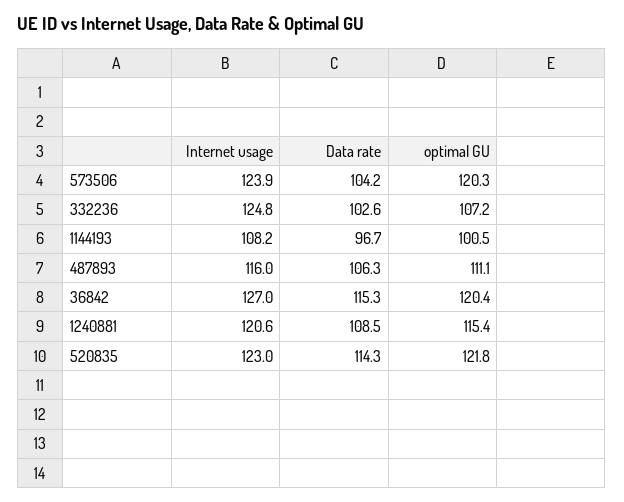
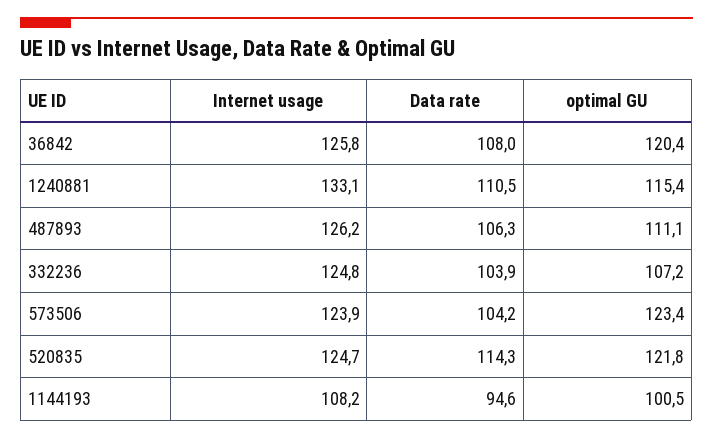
  {
    "Internet usage": {
      "573506": 123.9,
      "332236": 124.8,
      "1144193": 108.2,
-     "487893": 116,
+     "487893": 126.2,
-     "36842": 127,
+     "36842": 125.8,
-     "1240881": 120.6,
+     "1240881": 133.1,
-     "520835": 123
+     "520835": 124.7
    },
    "Data rate": {
      "573506": 104.2,
-     "332236": 102.6,
+     "332236": 103.9,
-     "1144193": 96.7,
+     "1144193": 94.6,
      "487893": 106.3,
-     "36842": 115.3,
+     "36842": 108,
-     "1240881": 108.5,
+     "1240881": 110.5,
      "520835": 114.3
    },
    "optimal GU": {
-     "573506": 120.3,
+     "573506": 123.4,
      "332236": 107.2,
      "1144193": 100.5,
      "487893": 111.1,
      "36842": 120.4,
      "1240881": 115.4,
      "520835": 121.8
    }
  }

